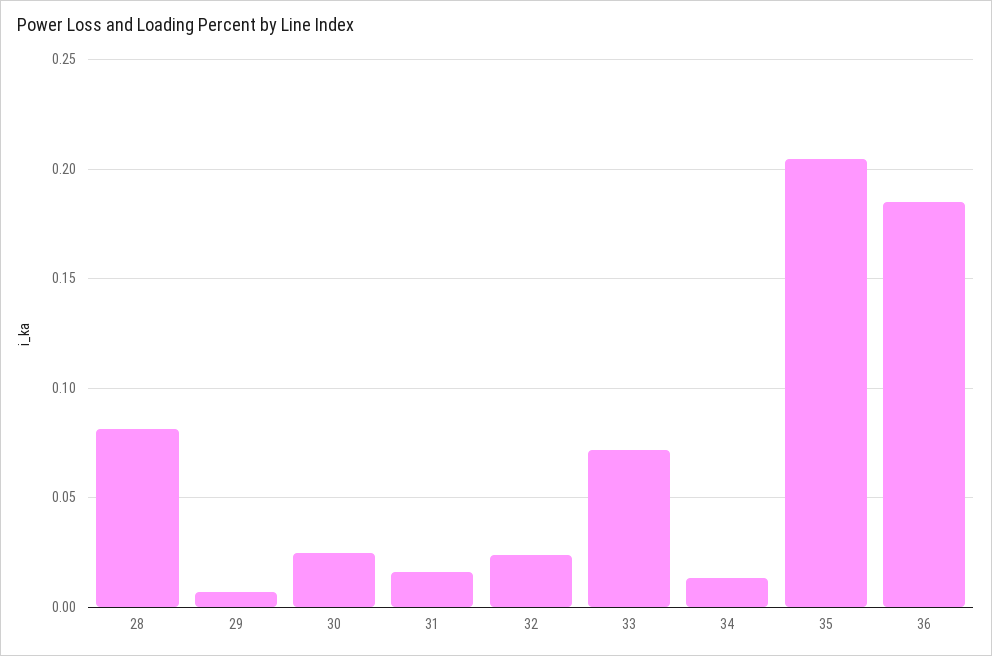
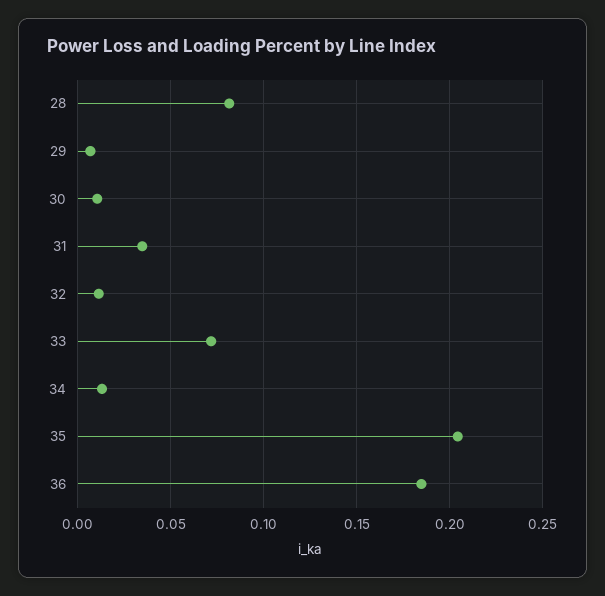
  {
    "28": 0.08,
    "29": 0.005,
-   "30": 0.025,
+   "30": 0.01,
-   "31": 0.015,
+   "31": 0.035,
-   "32": 0.025,
+   "32": 0.01,
    "33": 0.07,
    "34": 0.015,
    "35": 0.205,
    "36": 0.185
  }

